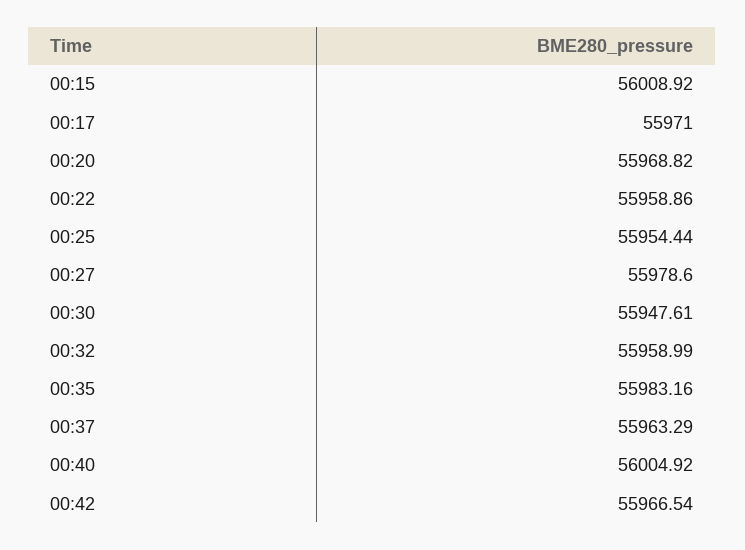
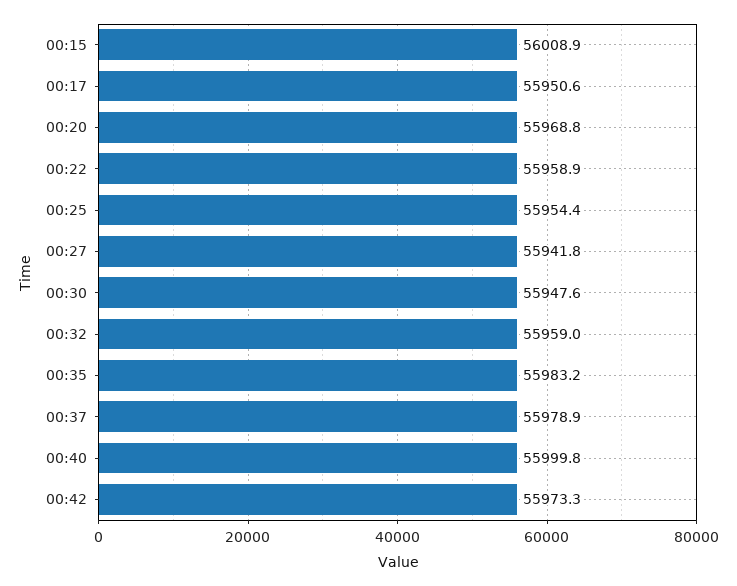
  {
    "00:15": 56008.92,
-   "00:17": 55971,
+   "00:17": 55950.6,
    "00:20": 55968.82,
    "00:22": 55958.86,
    "00:25": 55954.44,
-   "00:27": 55978.6,
+   "00:27": 55941.8,
    "00:30": 55947.61,
    "00:32": 55958.99,
    "00:35": 55983.16,
-   "00:37": 55963.29,
+   "00:37": 55978.9,
-   "00:40": 56004.92,
+   "00:40": 55999.8,
-   "00:42": 55966.54
+   "00:42": 55973.3
  }

